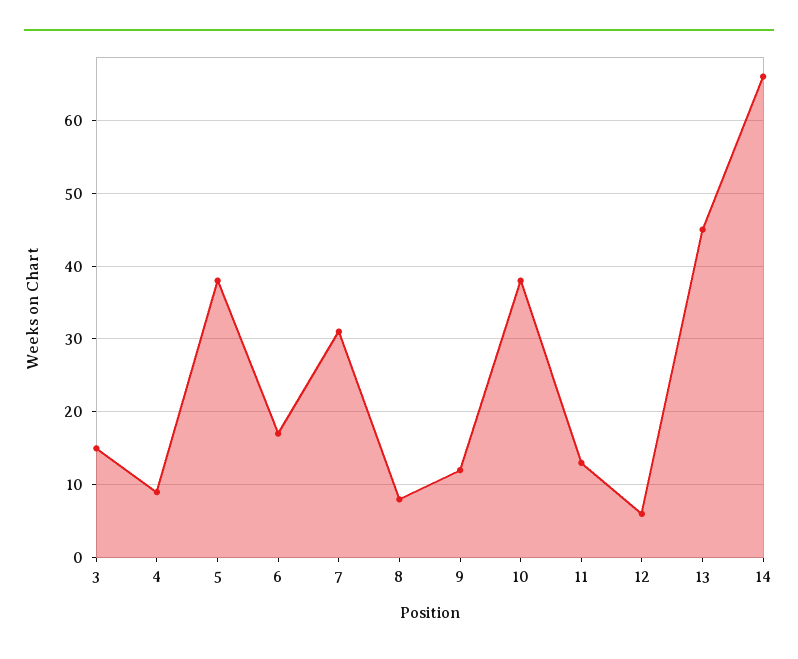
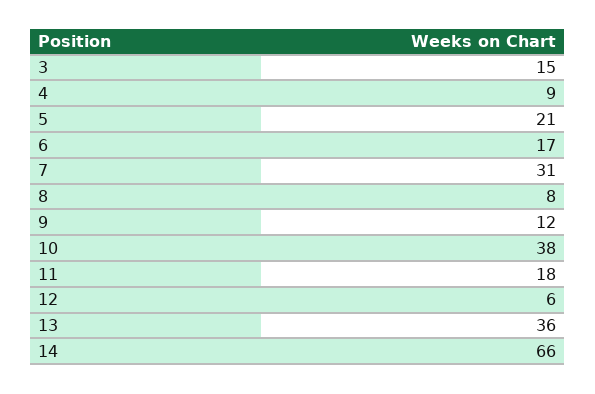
  {
    "3": 15,
    "4": 9,
-   "5": 38,
+   "5": 21,
    "6": 17,
    "7": 31,
    "8": 8,
    "9": 12,
    "10": 38,
-   "11": 13,
+   "11": 18,
    "12": 6,
-   "13": 45,
+   "13": 36,
    "14": 66
  }

